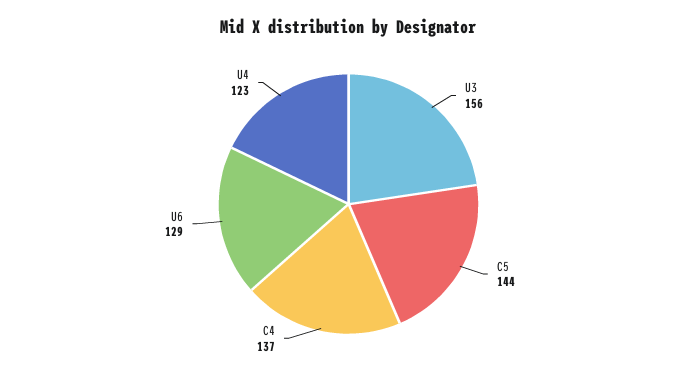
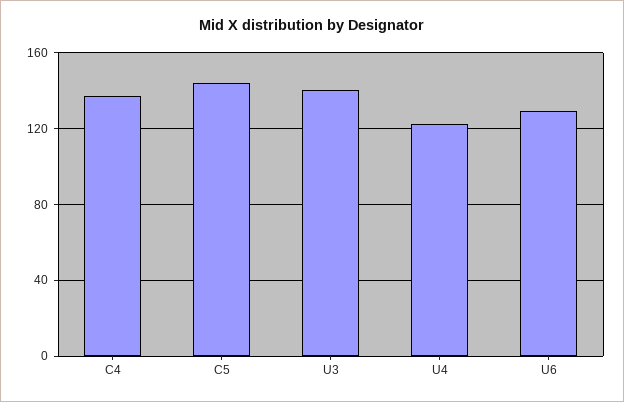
  {
-   "U3": 156,
+   "U3": 140,
    "C5": 144,
    "C4": 137,
    "U6": 129,
    "U4": 123
  }

